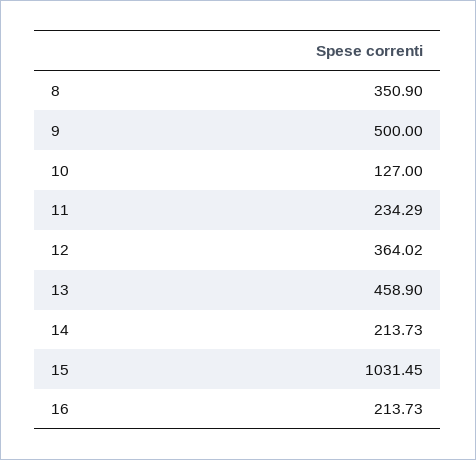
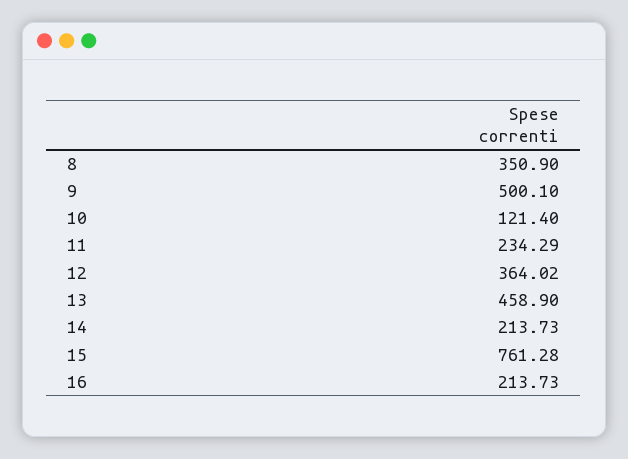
  {
    "8": 350.9,
-   "9": 500,
+   "9": 500.1,
-   "10": 127,
+   "10": 121.4,
    "11": 234.29,
    "12": 364.02,
    "13": 458.9,
    "14": 213.73,
-   "15": 1031.45,
+   "15": 761.28,
    "16": 213.73
  }

